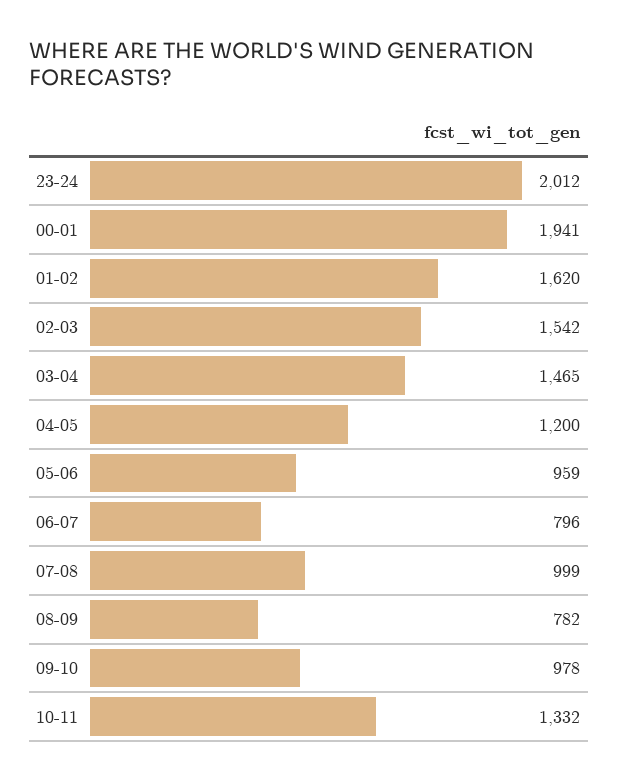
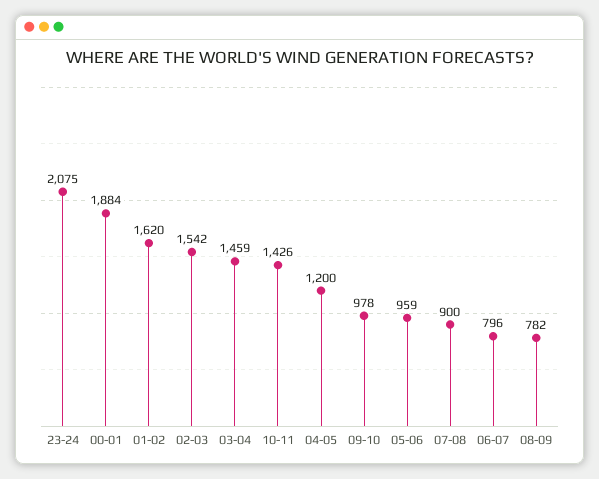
  {
-   "23-24": 2012,
+   "23-24": 2075,
-   "00-01": 1941,
+   "00-01": 1884,
    "01-02": 1620,
    "02-03": 1542,
-   "03-04": 1465,
+   "03-04": 1459,
    "04-05": 1200,
    "05-06": 959,
    "06-07": 796,
-   "07-08": 999,
+   "07-08": 900,
    "08-09": 782,
    "09-10": 978,
-   "10-11": 1332
+   "10-11": 1426
  }

